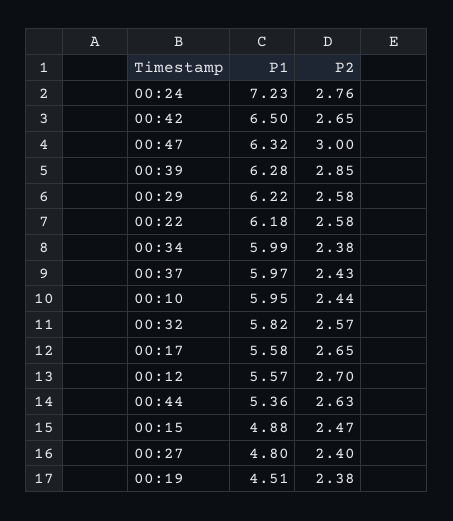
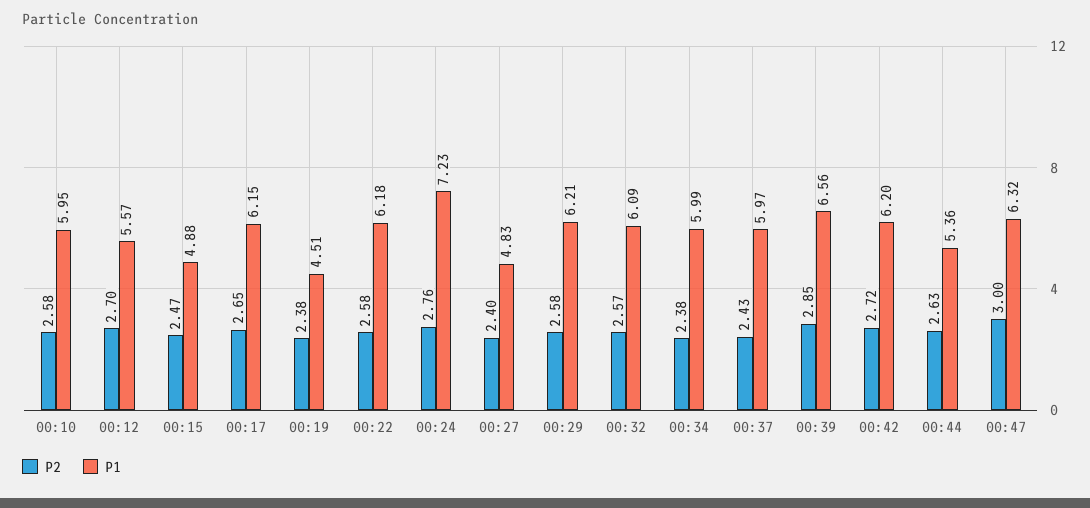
  {
    "P1": {
      "00:24": 7.23,
-     "00:42": 6.5,
+     "00:42": 6.2,
      "00:47": 6.32,
-     "00:39": 6.28,
+     "00:39": 6.56,
-     "00:29": 6.22,
+     "00:29": 6.21,
      "00:22": 6.18,
      "00:34": 5.99,
      "00:37": 5.97,
      "00:10": 5.95,
-     "00:32": 5.82,
+     "00:32": 6.09,
-     "00:17": 5.58,
+     "00:17": 6.15,
      "00:12": 5.57,
      "00:44": 5.36,
      "00:15": 4.88,
-     "00:27": 4.8,
+     "00:27": 4.83,
      "00:19": 4.51
    },
    "P2": {
      "00:24": 2.76,
-     "00:42": 2.65,
+     "00:42": 2.72,
      "00:47": 3,
      "00:39": 2.85,
      "00:29": 2.58,
      "00:22": 2.58,
      "00:34": 2.38,
      "00:37": 2.43,
-     "00:10": 2.44,
+     "00:10": 2.58,
      "00:32": 2.57,
      "00:17": 2.65,
      "00:12": 2.7,
      "00:44": 2.63,
      "00:15": 2.47,
      "00:27": 2.4,
      "00:19": 2.38
    }
  }

